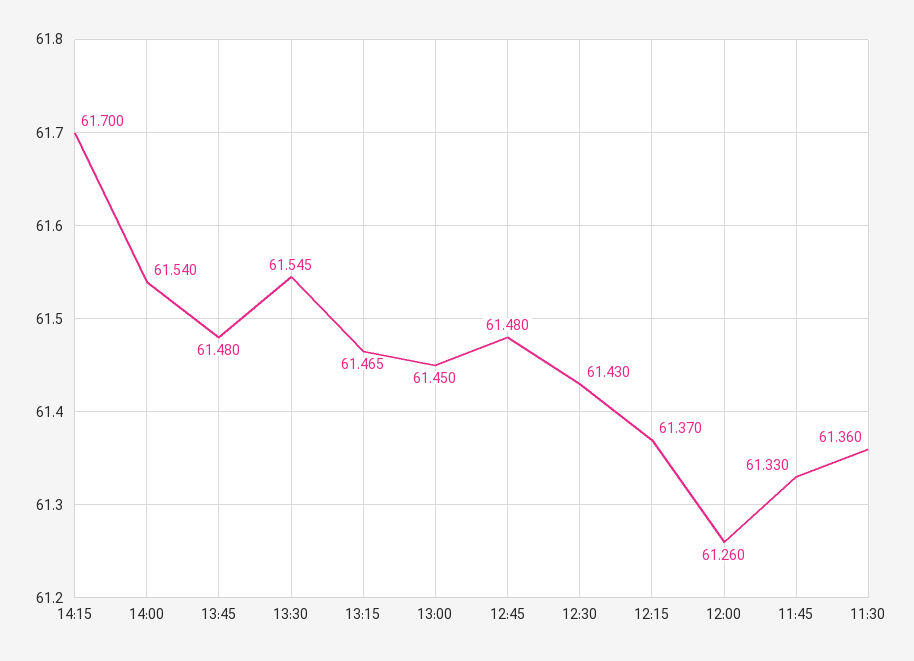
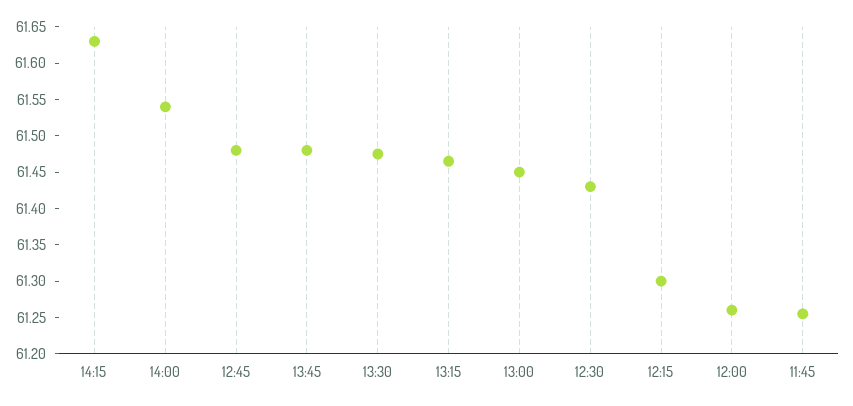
  {
-   "14:15": 61.7,
+   "14:15": 61.625,
    "14:00": 61.54,
    "13:45": 61.48,
-   "13:30": 61.545,
+   "13:30": 61.475,
    "13:15": 61.465,
    "13:00": 61.45,
    "12:45": 61.48,
    "12:30": 61.43,
-   "12:15": 61.37,
+   "12:15": 61.3,
    "12:00": 61.26,
-   "11:45": 61.33,
+   "11:45": 61.25
-   "11:30": 61.36
  }

